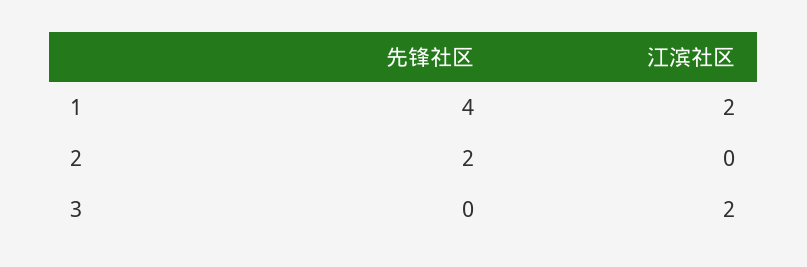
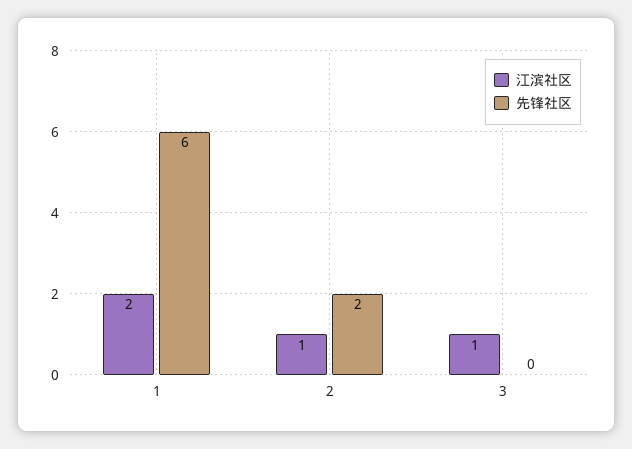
  {
    "先锋社区": {
-     "1": 4,
+     "1": 6,
      "2": 2,
      "3": 0
    },
    "江滨社区": {
      "1": 2,
-     "2": 0,
+     "2": 1,
-     "3": 2
+     "3": 1
    }
  }

